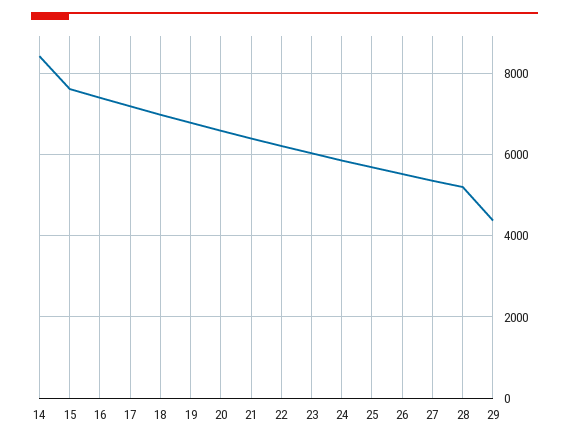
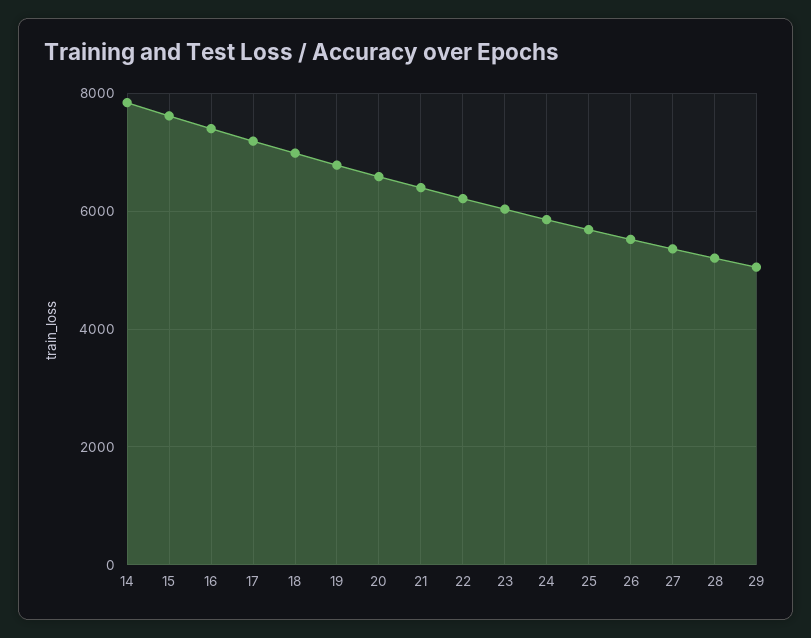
  {
-   "14": 8400,
+   "14": 7800,
    "15": 7600,
    "16": 7400,
    "17": 7200,
    "18": 7000,
    "19": 6800,
    "20": 6600,
    "21": 6400,
    "22": 6200,
    "23": 6000,
    "24": 5800,
    "25": 5600,
    "26": 5600,
    "27": 5400,
    "28": 5200,
-   "29": 4400
+   "29": 5000
  }

